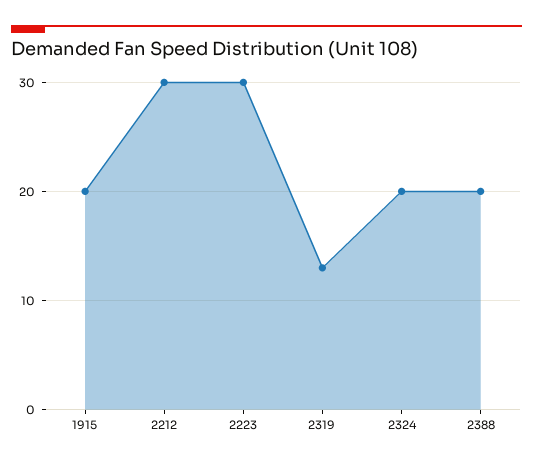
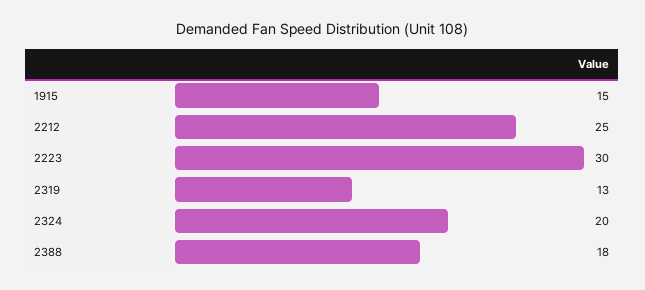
  {
-   "1915": 20,
+   "1915": 15,
-   "2212": 30,
+   "2212": 25,
    "2223": 30,
    "2319": 13,
    "2324": 20,
-   "2388": 20
+   "2388": 18
  }

